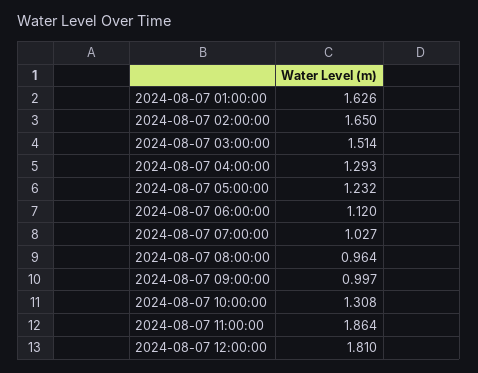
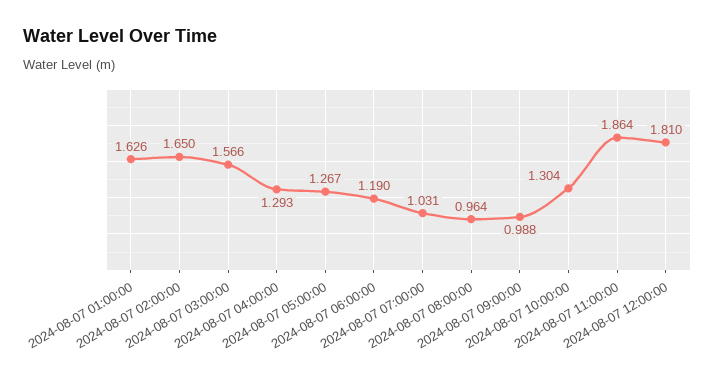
  {
    "2024-08-07 01:00:00": 1.626,
    "2024-08-07 02:00:00": 1.65,
-   "2024-08-07 03:00:00": 1.514,
+   "2024-08-07 03:00:00": 1.566,
    "2024-08-07 04:00:00": 1.293,
-   "2024-08-07 05:00:00": 1.232,
+   "2024-08-07 05:00:00": 1.267,
-   "2024-08-07 06:00:00": 1.12,
+   "2024-08-07 06:00:00": 1.19,
-   "2024-08-07 07:00:00": 1.027,
+   "2024-08-07 07:00:00": 1.031,
    "2024-08-07 08:00:00": 0.964,
-   "2024-08-07 09:00:00": 0.997,
+   "2024-08-07 09:00:00": 0.988,
-   "2024-08-07 10:00:00": 1.308,
+   "2024-08-07 10:00:00": 1.304,
    "2024-08-07 11:00:00": 1.864,
    "2024-08-07 12:00:00": 1.81
  }

